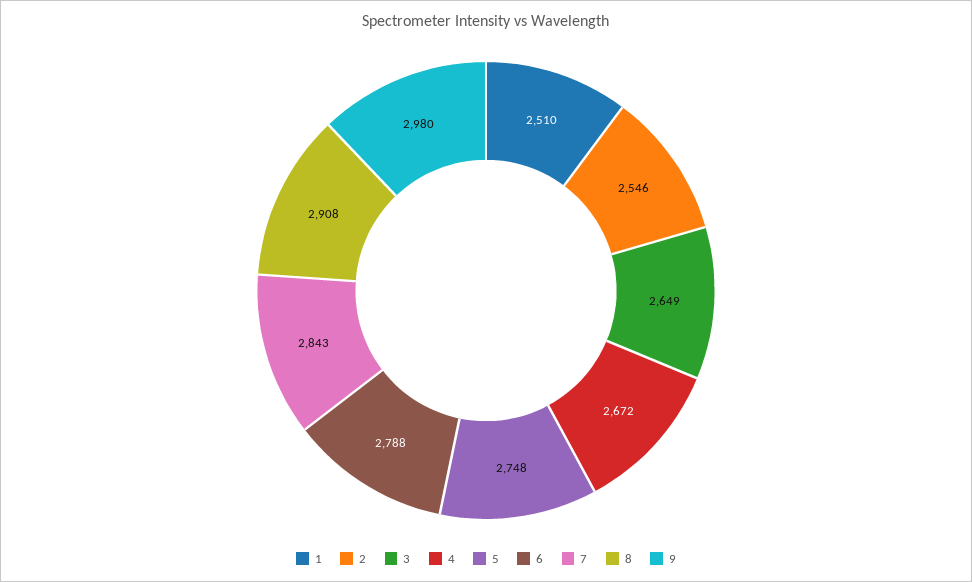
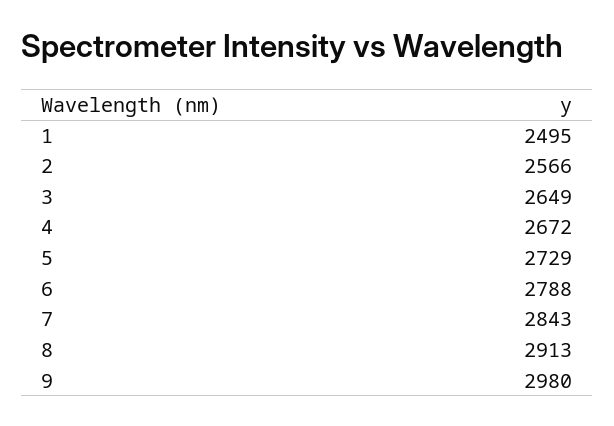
  {
-   "1": 2510,
+   "1": 2495,
-   "2": 2546,
+   "2": 2566,
    "3": 2649,
    "4": 2672,
-   "5": 2748,
+   "5": 2729,
    "6": 2788,
    "7": 2843,
-   "8": 2908,
+   "8": 2913,
    "9": 2980
  }

